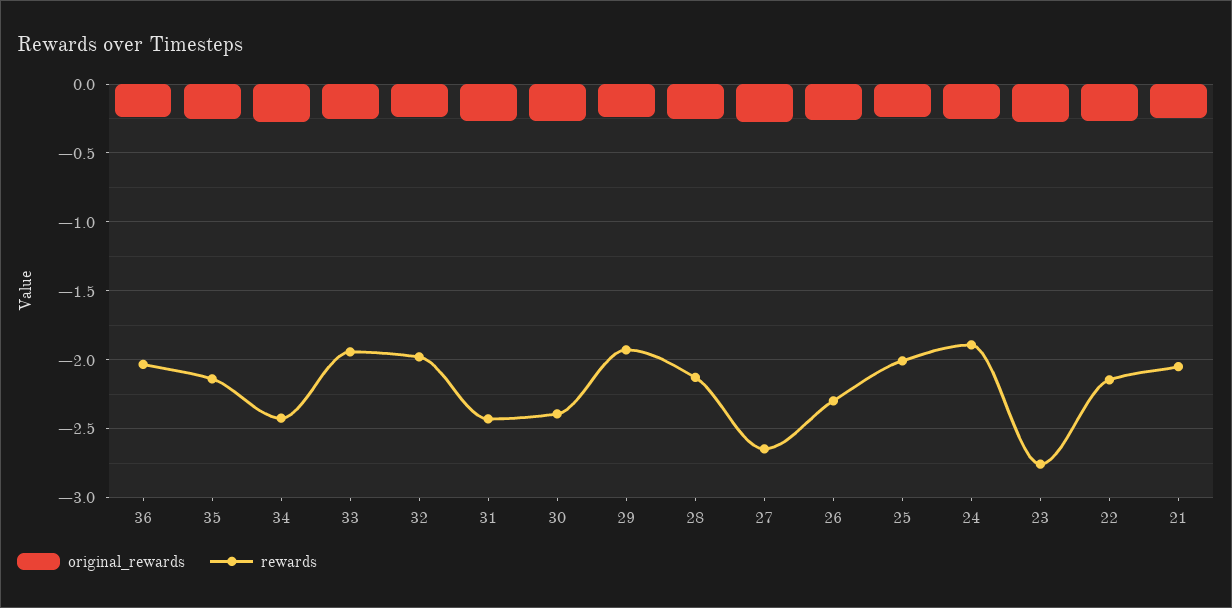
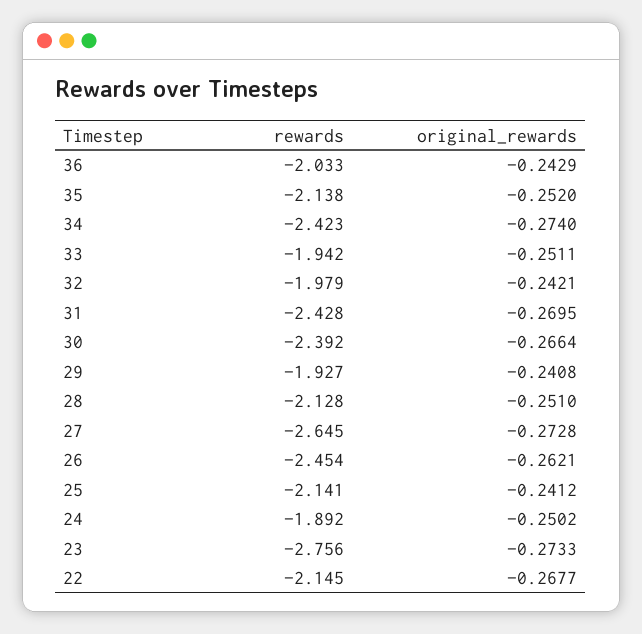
  {
    "original_rewards": {
      "36": -0.2429,
      "35": -0.252,
      "34": -0.274,
      "33": -0.2511,
      "32": -0.2421,
      "31": -0.2695,
      "30": -0.2664,
      "29": -0.2408,
      "28": -0.251,
      "27": -0.2728,
      "26": -0.2621,
      "25": -0.2412,
      "24": -0.2502,
      "23": -0.2733,
-     "22": -0.2677,
+     "22": -0.2677
-     "21": -0.25
    },
    "rewards": {
      "36": -2.033,
      "35": -2.138,
      "34": -2.423,
      "33": -1.942,
      "32": -1.979,
      "31": -2.428,
      "30": -2.392,
      "29": -1.927,
      "28": -2.128,
      "27": -2.645,
-     "26": -2.3,
+     "26": -2.454,
-     "25": -2,
+     "25": -2.141,
      "24": -1.892,
      "23": -2.756,
-     "22": -2.145,
+     "22": -2.145
-     "21": -2.05
    }
  }

